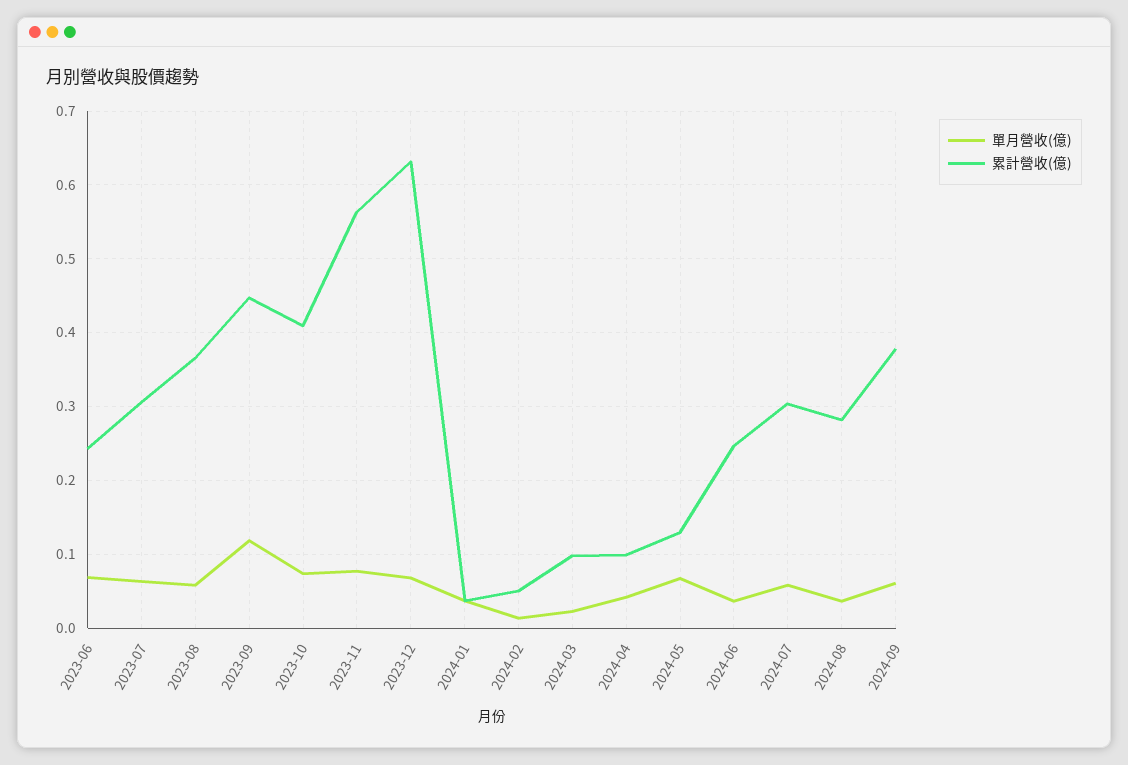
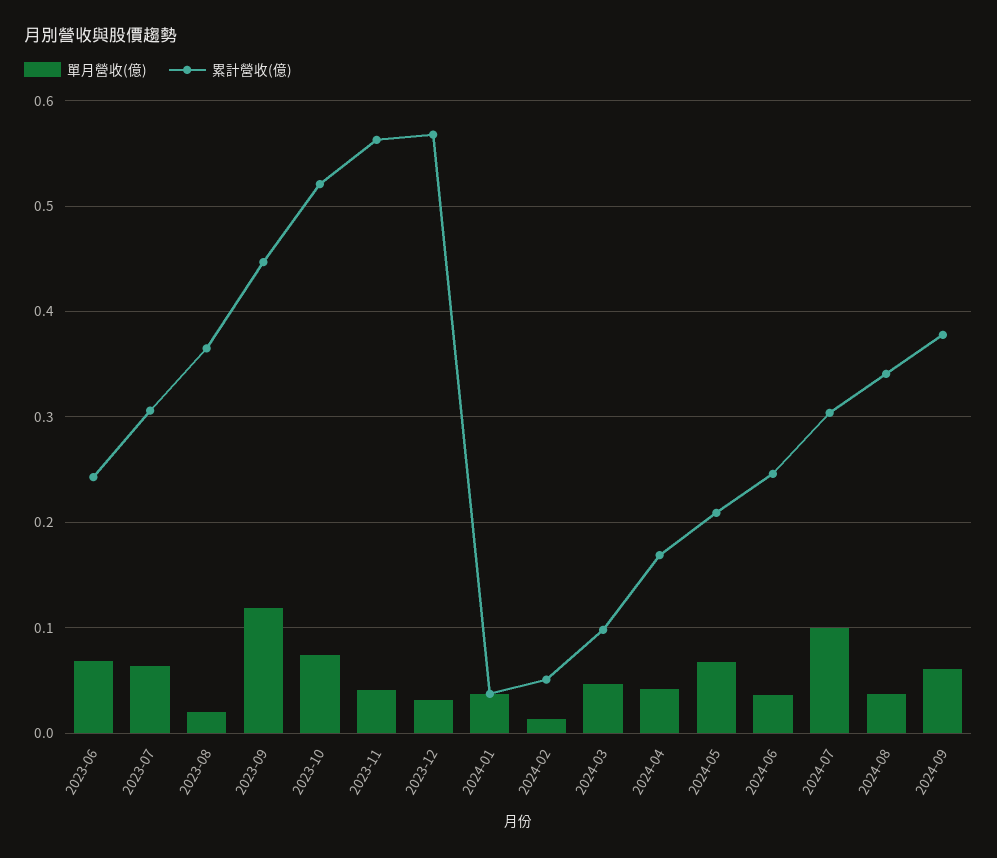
  {
    "單月營收(億)": {
      "2023-06": 0.07,
      "2023-07": 0.06,
-     "2023-08": 0.06,
+     "2023-08": 0.02,
      "2023-09": 0.12,
      "2023-10": 0.07,
-     "2023-11": 0.08,
+     "2023-11": 0.04,
-     "2023-12": 0.07,
+     "2023-12": 0.03,
      "2024-01": 0.04,
      "2024-02": 0.01,
-     "2024-03": 0.02,
+     "2024-03": 0.05,
      "2024-04": 0.04,
      "2024-05": 0.07,
      "2024-06": 0.04,
-     "2024-07": 0.06,
+     "2024-07": 0.1,
      "2024-08": 0.04,
      "2024-09": 0.06
    },
    "累計營收(億)": {
      "2023-06": 0.24,
      "2023-07": 0.31,
      "2023-08": 0.37,
      "2023-09": 0.45,
-     "2023-10": 0.41,
+     "2023-10": 0.52,
      "2023-11": 0.56,
-     "2023-12": 0.63,
+     "2023-12": 0.57,
      "2024-01": 0.04,
      "2024-02": 0.05,
      "2024-03": 0.1,
-     "2024-04": 0.1,
+     "2024-04": 0.17,
-     "2024-05": 0.13,
+     "2024-05": 0.21,
      "2024-06": 0.25,
      "2024-07": 0.3,
-     "2024-08": 0.28,
+     "2024-08": 0.34,
      "2024-09": 0.38
    }
  }

